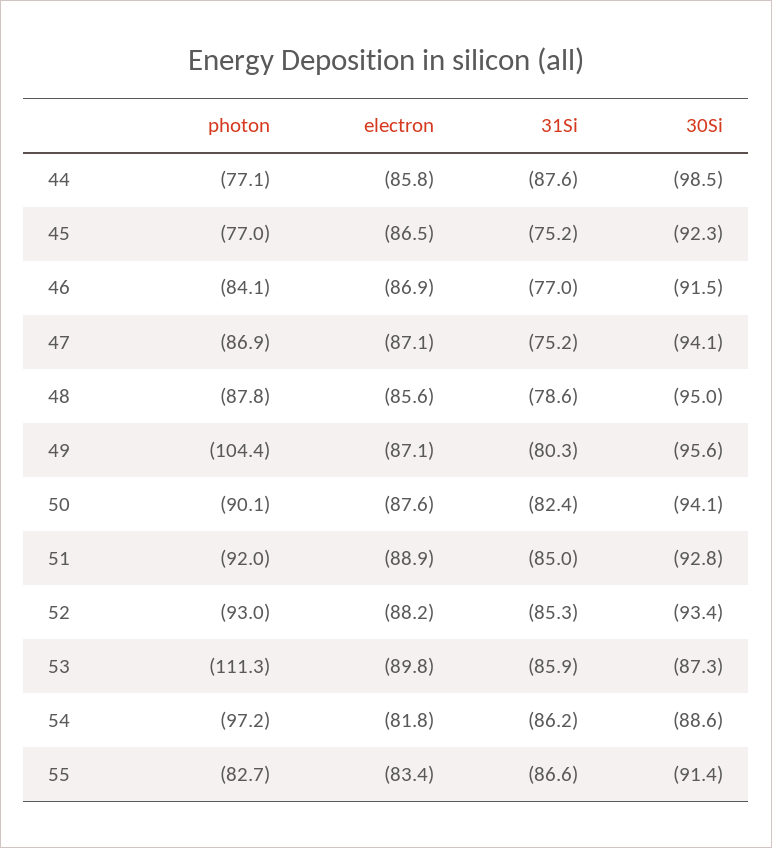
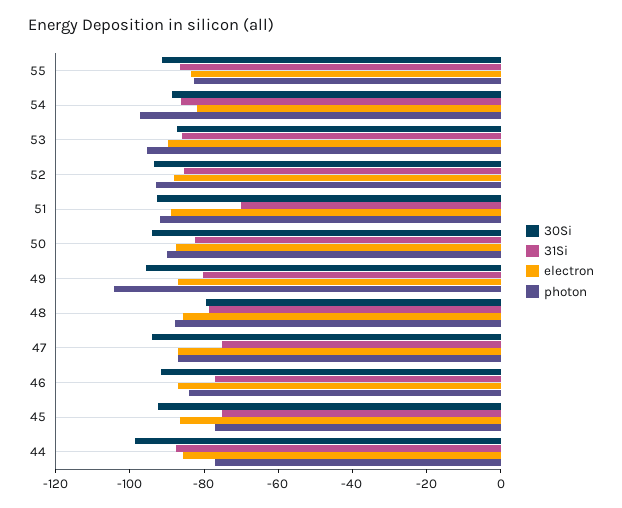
  {
    "photon": {
      "44": -77.1,
      "45": -77,
      "46": -84.1,
      "47": -86.9,
      "48": -87.8,
      "49": -104.4,
      "50": -90.1,
      "51": -92,
      "52": -93,
-     "53": -111.3,
+     "53": -95,
      "54": -97.2,
      "55": -82.7
    },
    "electron": {
      "44": -85.8,
      "45": -86.5,
      "46": -86.9,
      "47": -87.1,
      "48": -85.6,
      "49": -87.1,
      "50": -87.6,
      "51": -88.9,
      "52": -88.2,
      "53": -89.8,
      "54": -81.8,
      "55": -83.4
    },
    "31Si": {
      "44": -87.6,
      "45": -75.2,
      "46": -77,
      "47": -75.2,
      "48": -78.6,
      "49": -80.3,
      "50": -82.4,
-     "51": -85,
+     "51": -70,
      "52": -85.3,
      "53": -85.9,
      "54": -86.2,
      "55": -86.6
    },
    "30Si": {
      "44": -98.5,
      "45": -92.3,
      "46": -91.5,
      "47": -94.1,
-     "48": -95,
+     "48": -80,
      "49": -95.6,
      "50": -94.1,
      "51": -92.8,
      "52": -93.4,
      "53": -87.3,
      "54": -88.6,
      "55": -91.4
    }
  }

